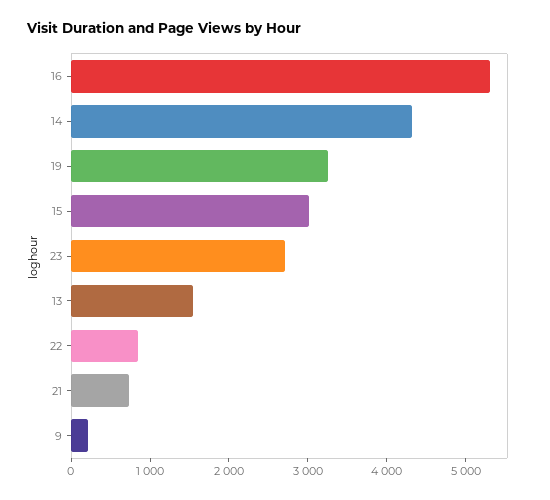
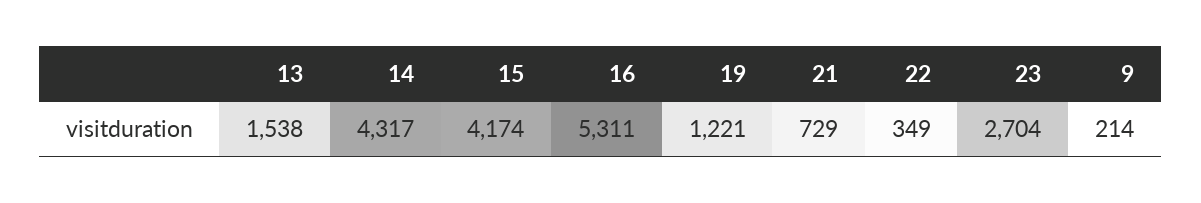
  {
    "16": 5311,
    "14": 4317,
-   "19": 3200,
+   "19": 1221,
-   "15": 3000,
+   "15": 4174,
    "23": 2704,
    "13": 1538,
-   "22": 800,
+   "22": 349,
    "21": 729,
    "9": 214
  }

